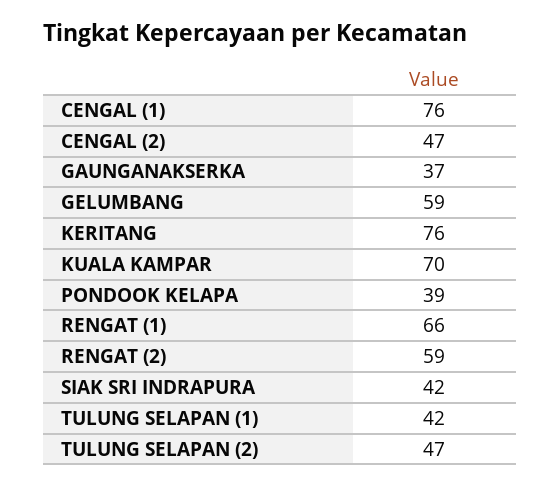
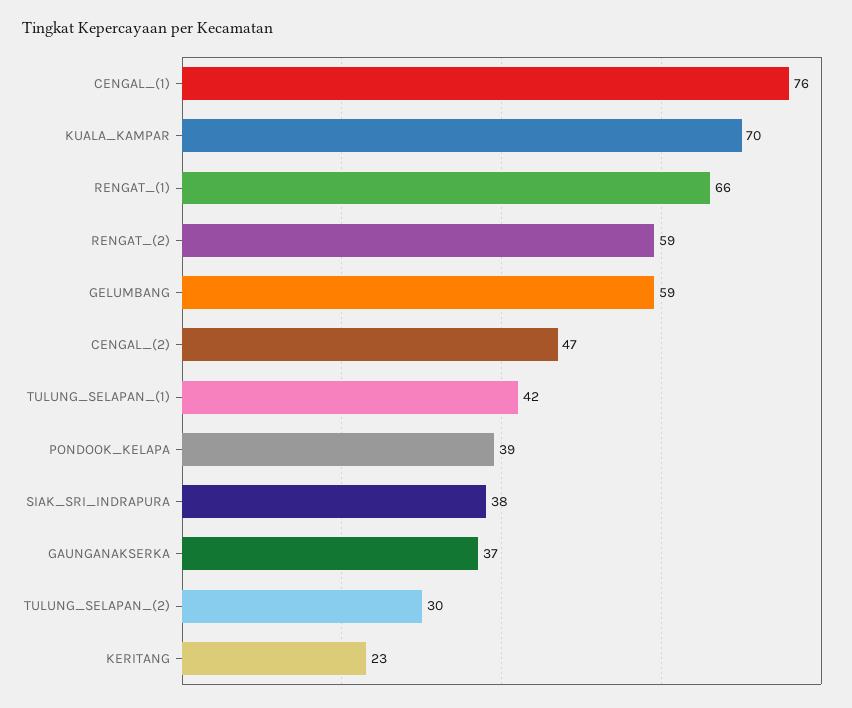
  {
    "CENGAL (1)": 76,
    "CENGAL (2)": 47,
    "GAUNGANAKSERKA": 37,
    "GELUMBANG": 59,
-   "KERITANG": 76,
+   "KERITANG": 23,
    "KUALA KAMPAR": 70,
    "PONDOOK KELAPA": 39,
    "RENGAT (1)": 66,
    "RENGAT (2)": 59,
-   "SIAK SRI INDRAPURA": 42,
+   "SIAK SRI INDRAPURA": 38,
    "TULUNG SELAPAN (1)": 42,
-   "TULUNG SELAPAN (2)": 47
+   "TULUNG SELAPAN (2)": 30
  }

